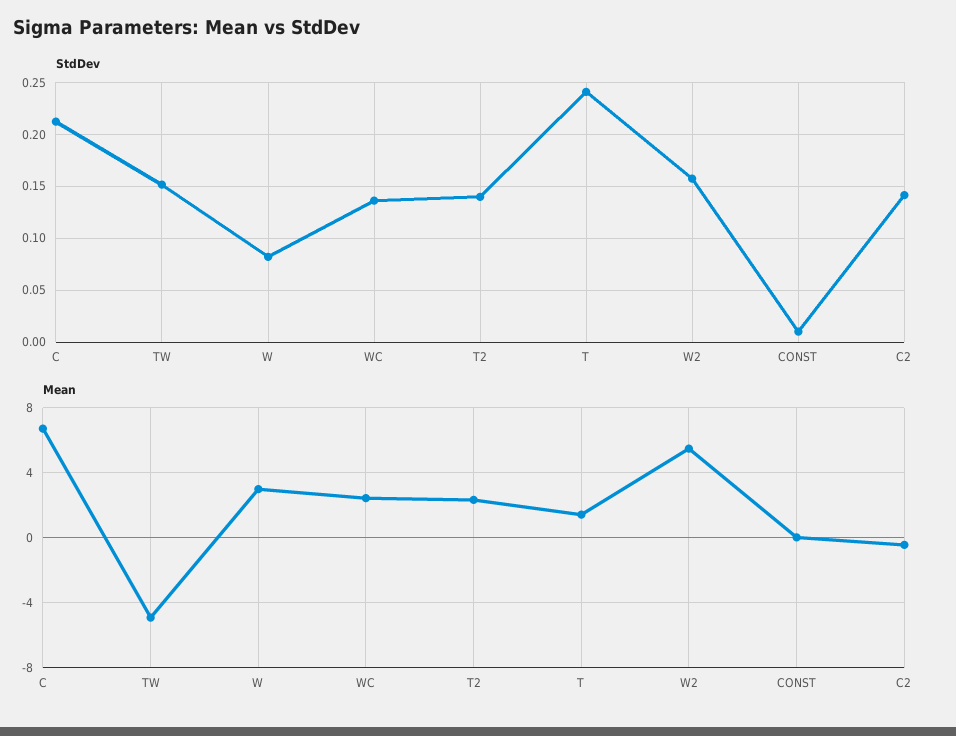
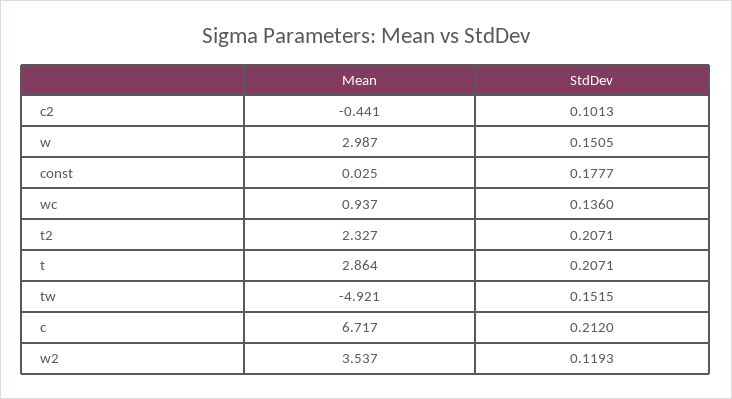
  {
    "StdDev": {
      "C": 0.212,
      "TW": 0.1515,
-     "W": 0.08,
+     "W": 0.1505,
      "WC": 0.136,
-     "T2": 0.14,
+     "T2": 0.2071,
-     "T": 0.24,
+     "T": 0.2071,
-     "W2": 0.16,
+     "W2": 0.1193,
-     "CONST": 0.01,
+     "CONST": 0.1777,
-     "C2": 0.14
+     "C2": 0.1013
    },
    "Mean": {
      "C": 6.717,
      "TW": -4.921,
      "W": 2.987,
-     "WC": 2.5,
+     "WC": 0.937,
      "T2": 2.327,
-     "T": 1.5,
+     "T": 2.864,
-     "W2": 5.5,
+     "W2": 3.537,
      "CONST": 0.025,
      "C2": -0.441
    }
  }

